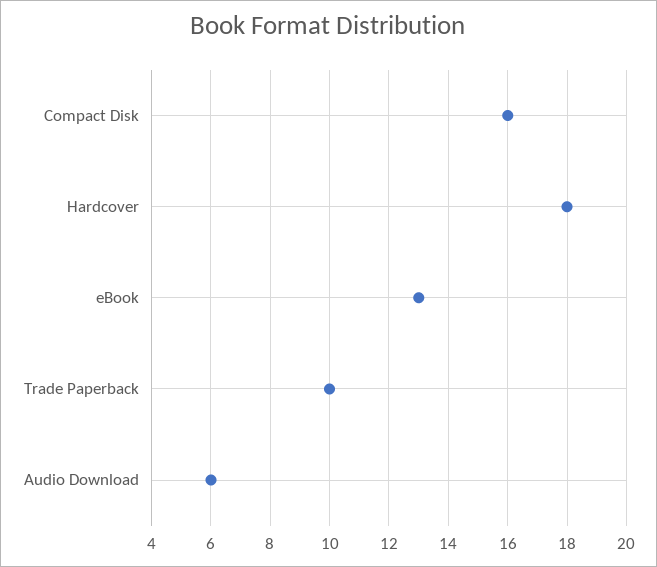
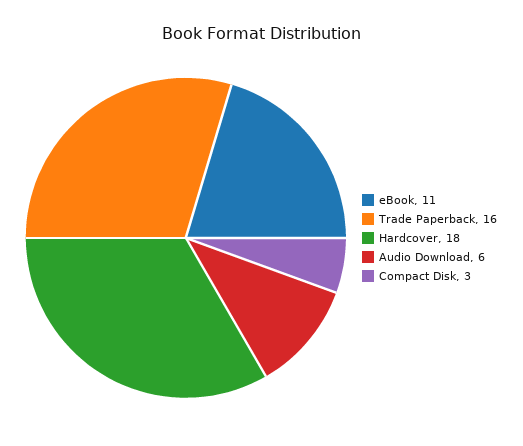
  {
-   "Compact Disk": 16,
+   "Compact Disk": 3,
    "Hardcover": 18,
-   "eBook": 13,
+   "eBook": 11,
-   "Trade Paperback": 10,
+   "Trade Paperback": 16,
    "Audio Download": 6
  }

